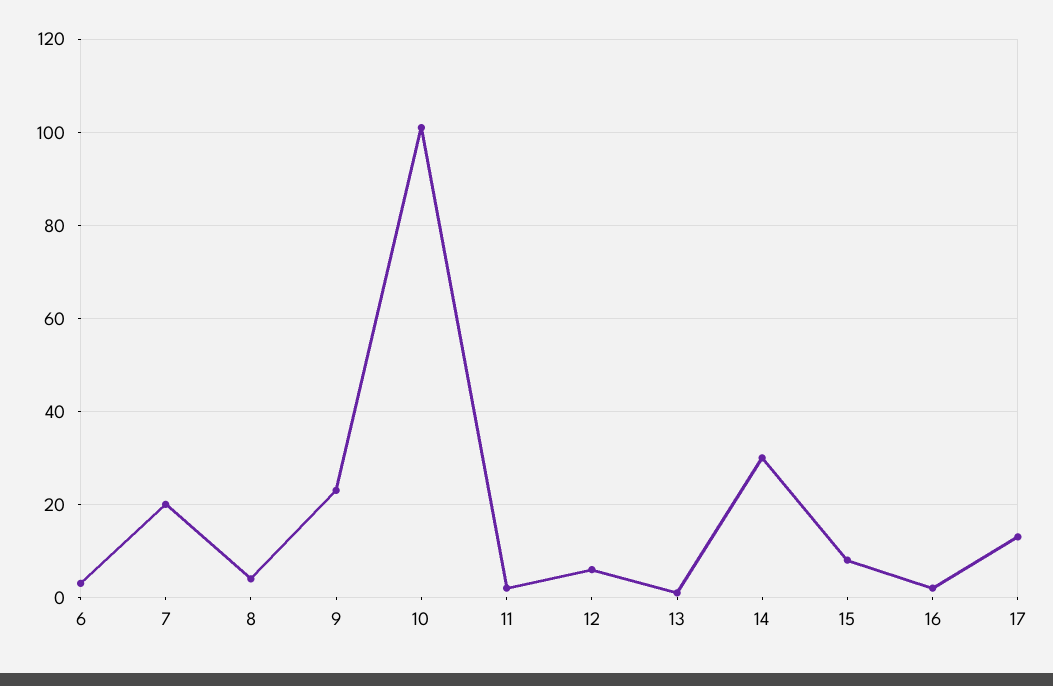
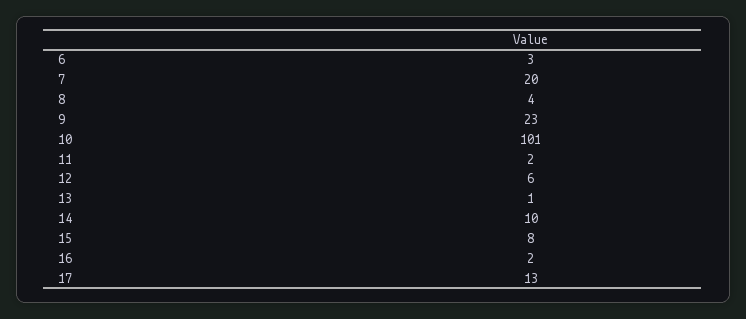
  {
    "6": 3,
    "7": 20,
    "8": 4,
    "9": 23,
    "10": 101,
    "11": 2,
    "12": 6,
    "13": 1,
-   "14": 30,
+   "14": 10,
    "15": 8,
    "16": 2,
    "17": 13
  }

